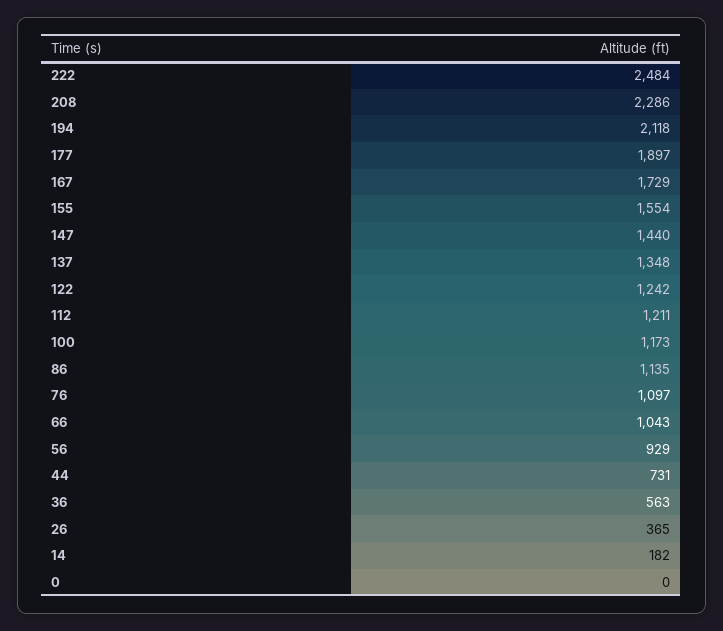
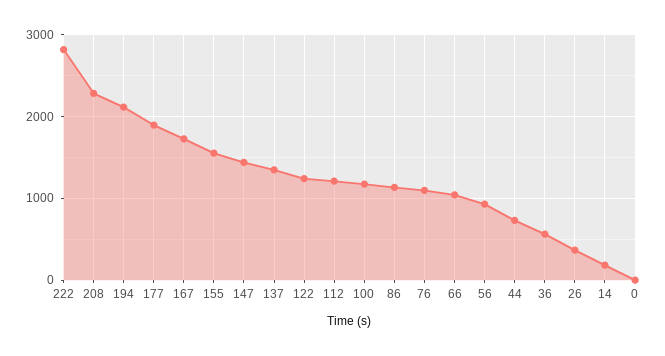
  {
-   "222": 2484,
+   "222": 2800,
    "208": 2286,
    "194": 2118,
    "177": 1897,
    "167": 1729,
    "155": 1554,
    "147": 1440,
    "137": 1348,
    "122": 1242,
    "112": 1211,
    "100": 1173,
    "86": 1135,
    "76": 1097,
    "66": 1043,
    "56": 929,
    "44": 731,
    "36": 563,
    "26": 365,
    "14": 182,
    "0": 0
  }

